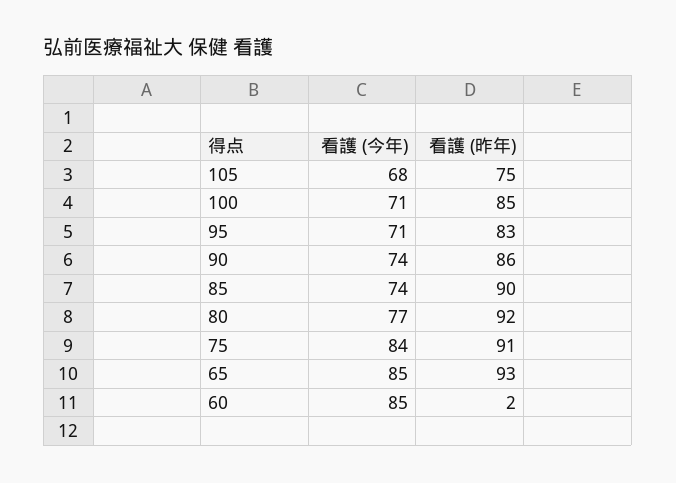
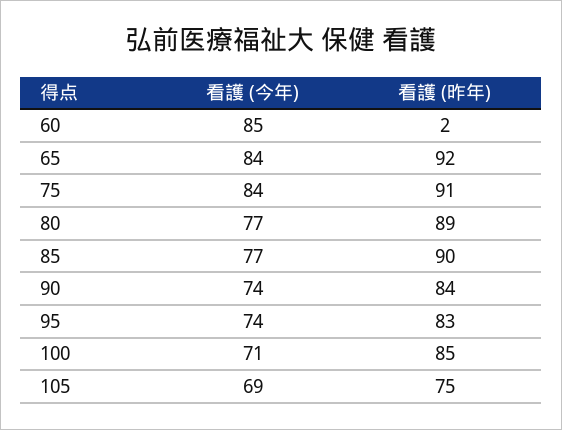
  {
    "看護 (今年)": {
-     "105": 68,
+     "105": 69,
      "100": 71,
-     "95": 71,
+     "95": 74,
      "90": 74,
-     "85": 74,
+     "85": 77,
      "80": 77,
      "75": 84,
-     "65": 85,
+     "65": 84,
      "60": 85
    },
    "看護 (昨年)": {
      "105": 75,
      "100": 85,
      "95": 83,
-     "90": 86,
+     "90": 84,
      "85": 90,
-     "80": 92,
+     "80": 89,
      "75": 91,
-     "65": 93,
+     "65": 92,
      "60": 2
    }
  }

